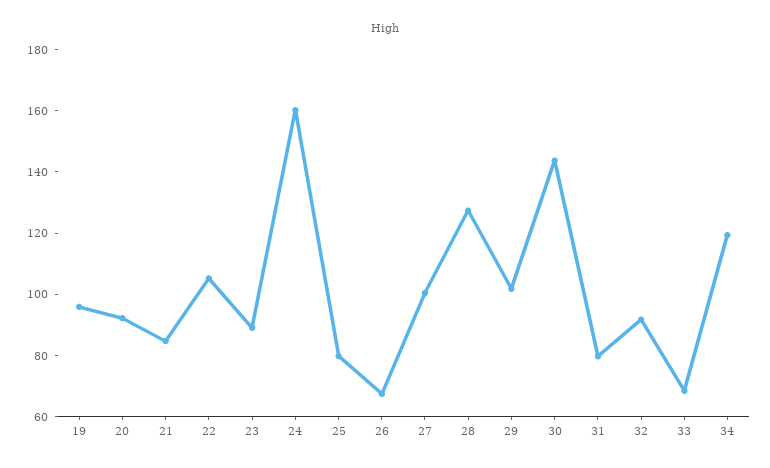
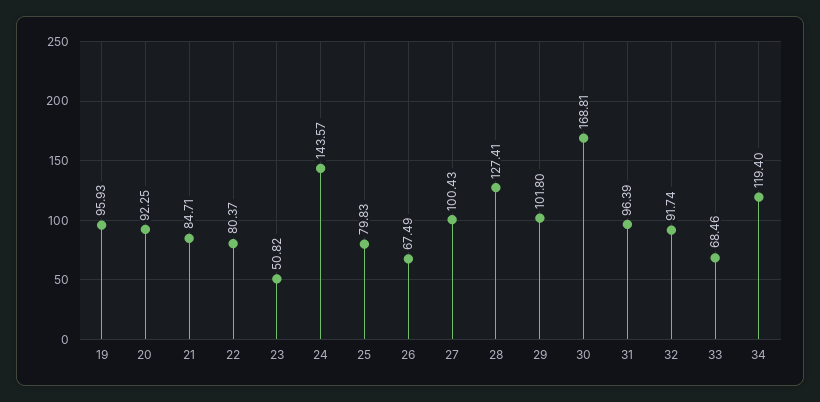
  {
    "19": 95.93,
    "20": 92.25,
    "21": 84.71,
-   "22": 105,
+   "22": 80.37,
-   "23": 90,
+   "23": 50.82,
-   "24": 160,
+   "24": 143.57,
    "25": 79.83,
    "26": 67.49,
    "27": 100.43,
    "28": 127.41,
    "29": 101.8,
-   "30": 145,
+   "30": 168.81,
-   "31": 80,
+   "31": 96.39,
    "32": 91.74,
    "33": 68.46,
    "34": 119.4
  }

